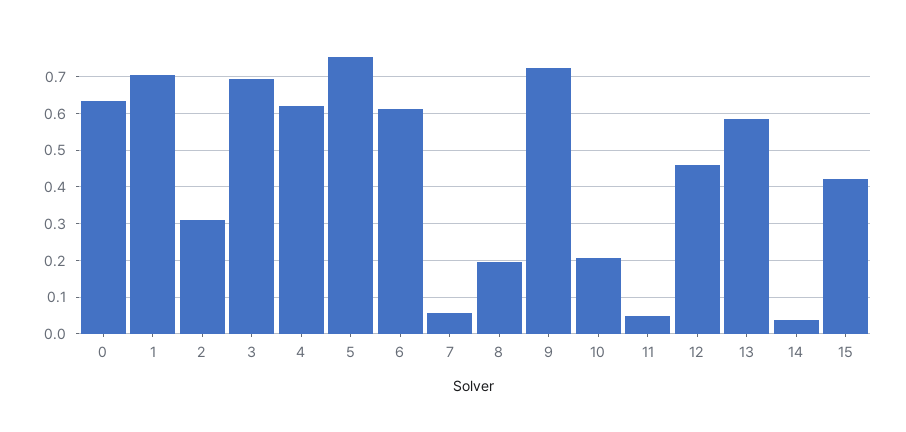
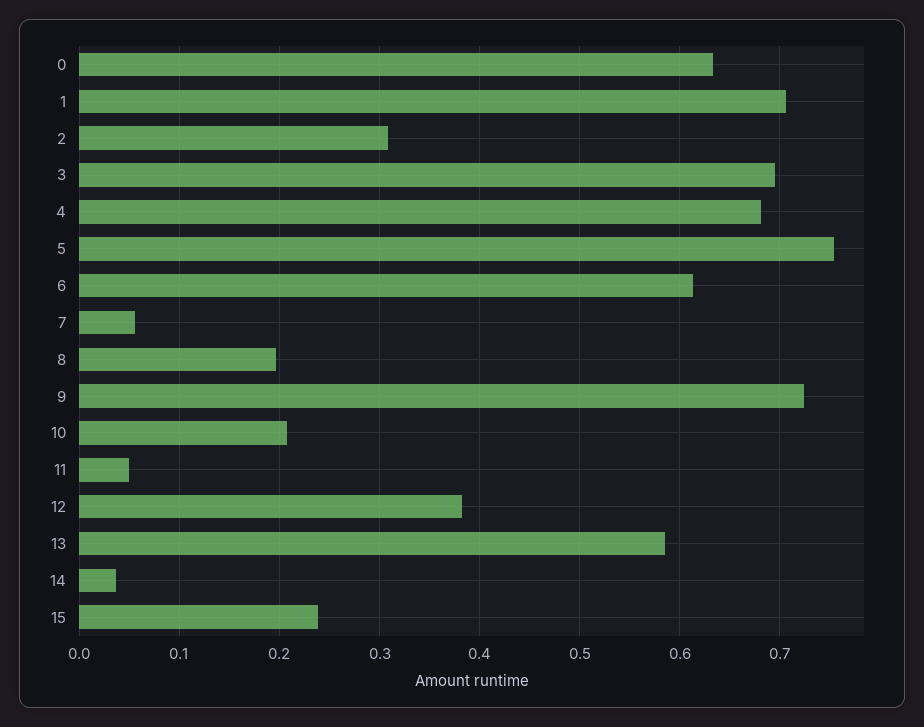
  {
    "0": 0.63,
    "1": 0.71,
    "2": 0.31,
    "3": 0.7,
-   "4": 0.62,
+   "4": 0.68,
    "5": 0.75,
    "6": 0.61,
    "7": 0.06,
    "8": 0.2,
    "9": 0.72,
    "10": 0.21,
    "11": 0.05,
-   "12": 0.46,
+   "12": 0.38,
    "13": 0.58,
    "14": 0.04,
-   "15": 0.42
+   "15": 0.24
  }

